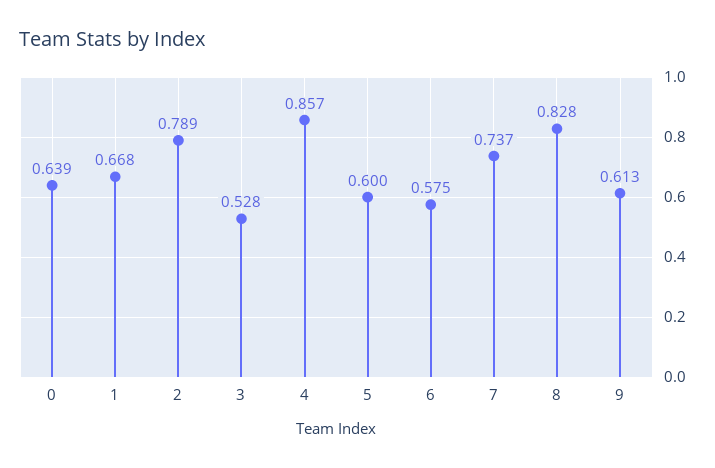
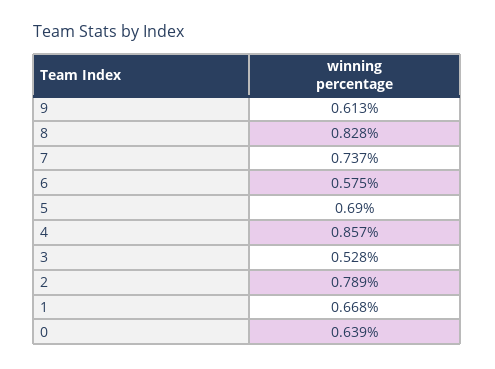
  {
    "0": 0.639,
    "1": 0.668,
    "2": 0.789,
    "3": 0.528,
    "4": 0.857,
-   "5": 0.6,
+   "5": 0.69,
    "6": 0.575,
    "7": 0.737,
    "8": 0.828,
    "9": 0.613
  }

